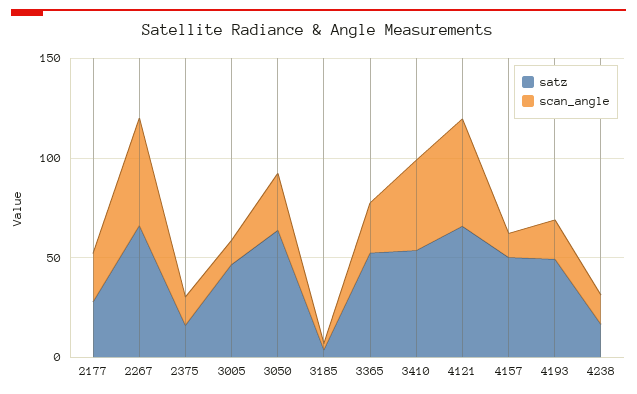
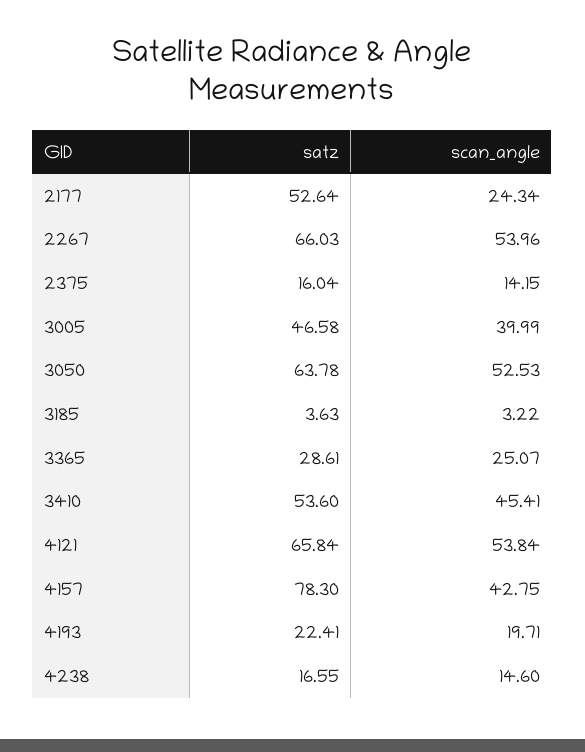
  {
    "satz": {
-     "2177": 30,
+     "2177": 52.64,
      "2267": 66.03,
      "2375": 16.04,
      "3005": 46.58,
      "3050": 63.78,
      "3185": 3.63,
-     "3365": 50,
+     "3365": 28.61,
      "3410": 53.6,
      "4121": 65.84,
-     "4157": 50,
+     "4157": 78.3,
-     "4193": 50,
+     "4193": 22.41,
      "4238": 16.55
    },
    "scan_angle": {
      "2177": 24.34,
      "2267": 53.96,
      "2375": 14.15,
-     "3005": 10,
+     "3005": 39.99,
-     "3050": 30,
+     "3050": 52.53,
      "3185": 3.22,
      "3365": 25.07,
      "3410": 45.41,
      "4121": 53.84,
-     "4157": 10,
+     "4157": 42.75,
      "4193": 19.71,
      "4238": 14.6
    }
  }

